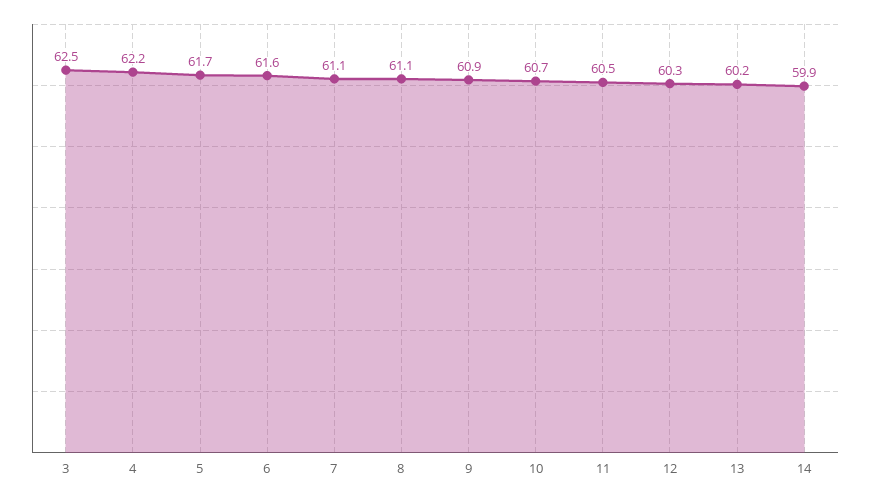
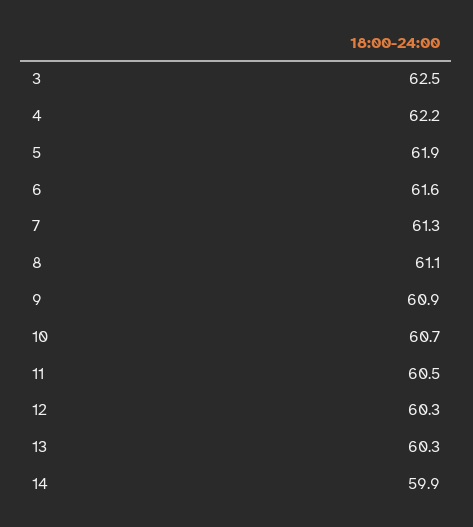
  {
    "3": 62.5,
    "4": 62.2,
-   "5": 61.7,
+   "5": 61.9,
    "6": 61.6,
-   "7": 61.1,
+   "7": 61.3,
    "8": 61.1,
    "9": 60.9,
    "10": 60.7,
    "11": 60.5,
    "12": 60.3,
-   "13": 60.2,
+   "13": 60.3,
    "14": 59.9
  }

